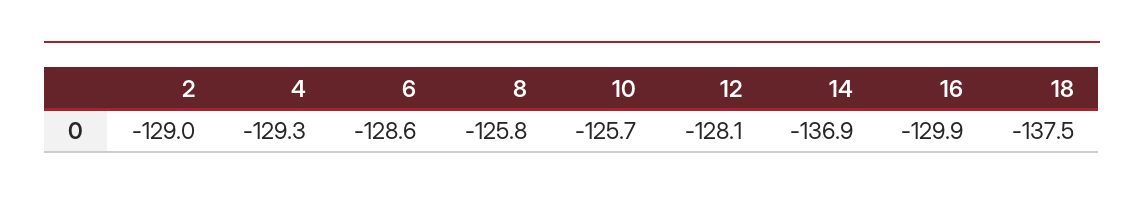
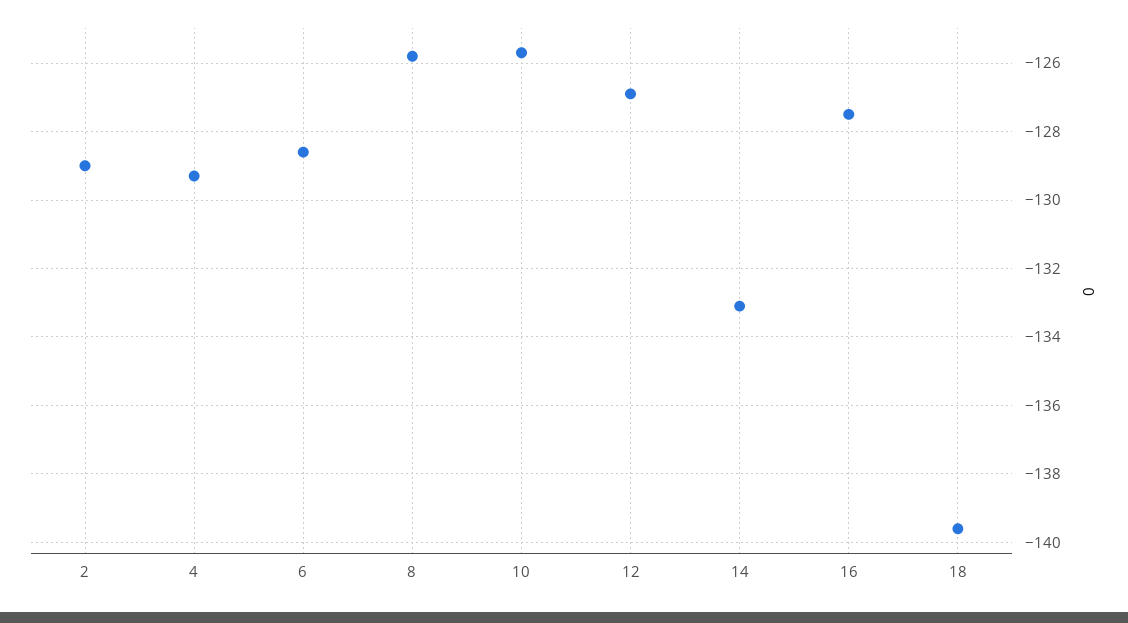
  {
    "2": -129,
    "4": -129.3,
    "6": -128.6,
    "8": -125.8,
    "10": -125.7,
-   "12": -128.1,
+   "12": -127,
-   "14": -136.9,
+   "14": -133,
-   "16": -129.9,
+   "16": -127.5,
-   "18": -137.5
+   "18": -139.5
  }

